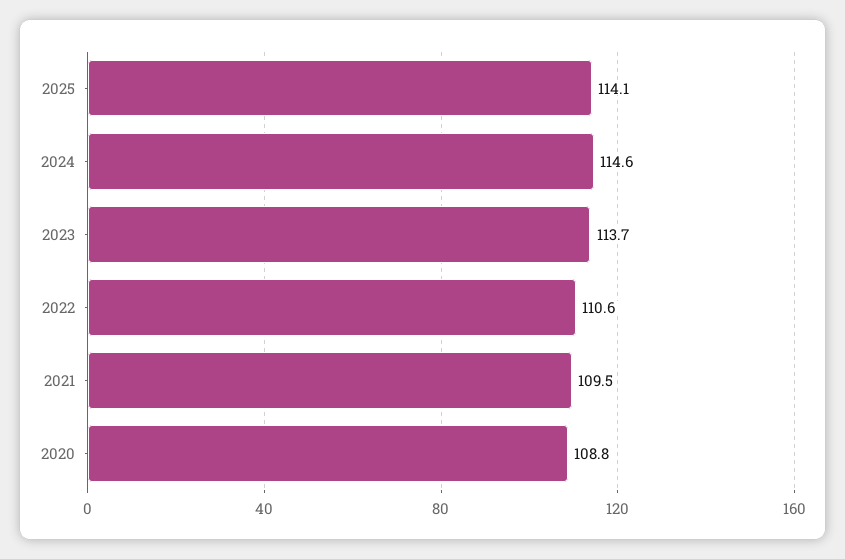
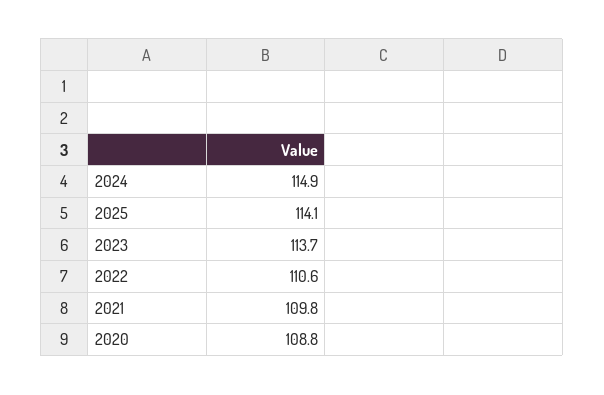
  {
    "2025": 114.1,
-   "2024": 114.6,
+   "2024": 114.9,
    "2023": 113.7,
    "2022": 110.6,
-   "2021": 109.5,
+   "2021": 109.8,
    "2020": 108.8
  }

